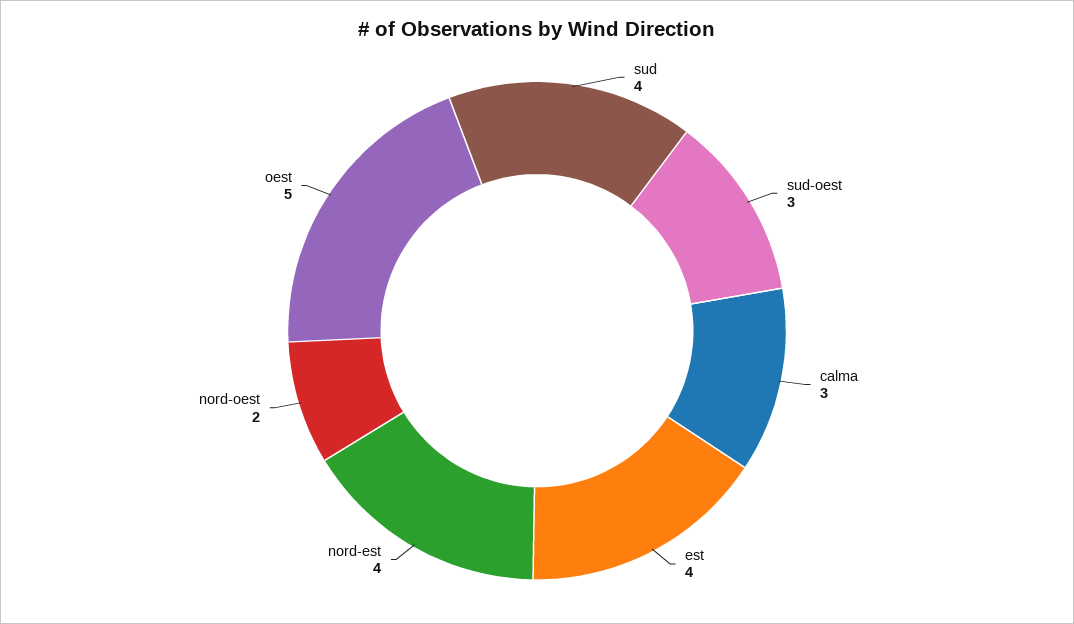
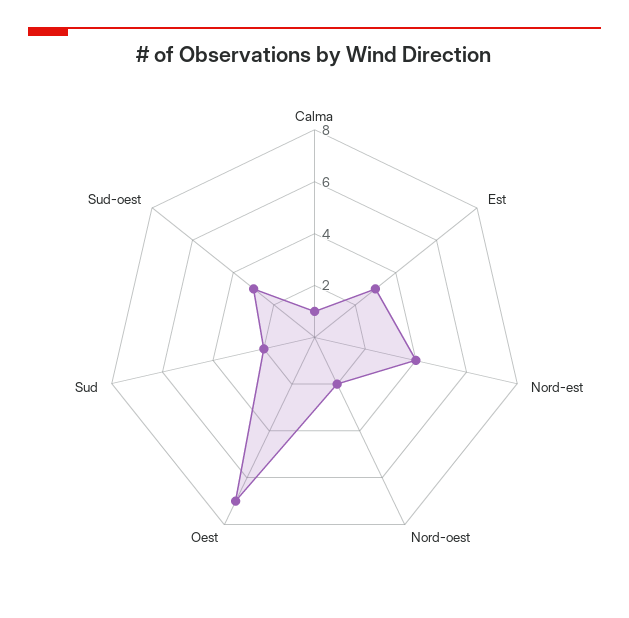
  {
-   "sud": 4,
+   "sud": 2,
    "sud-oest": 3,
-   "calma": 3,
+   "calma": 1,
-   "est": 4,
+   "est": 3,
    "nord-est": 4,
    "nord-oest": 2,
-   "oest": 5
+   "oest": 7
  }

